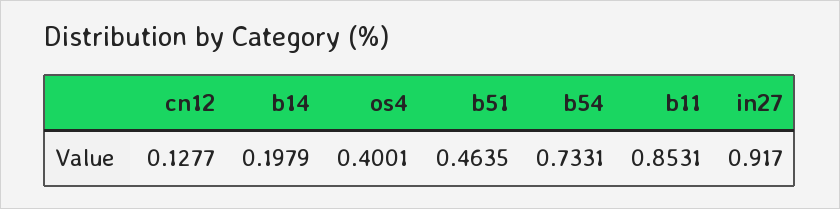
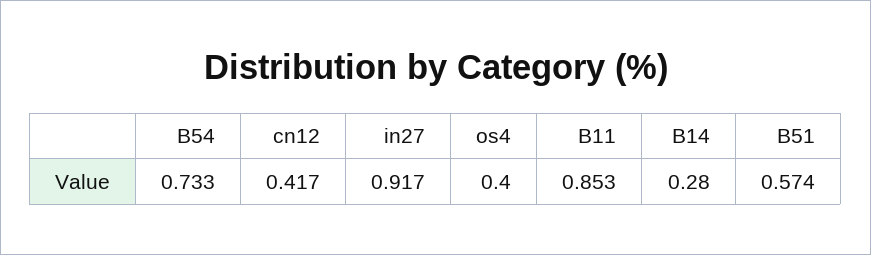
  {
-   "cn12": 0.1277,
+   "cn12": 0.417,
-   "b14": 0.1979,
+   "b14": 0.28,
    "os4": 0.4001,
-   "b51": 0.4635,
+   "b51": 0.574,
    "b54": 0.7331,
    "b11": 0.8531,
    "in27": 0.917
  }

